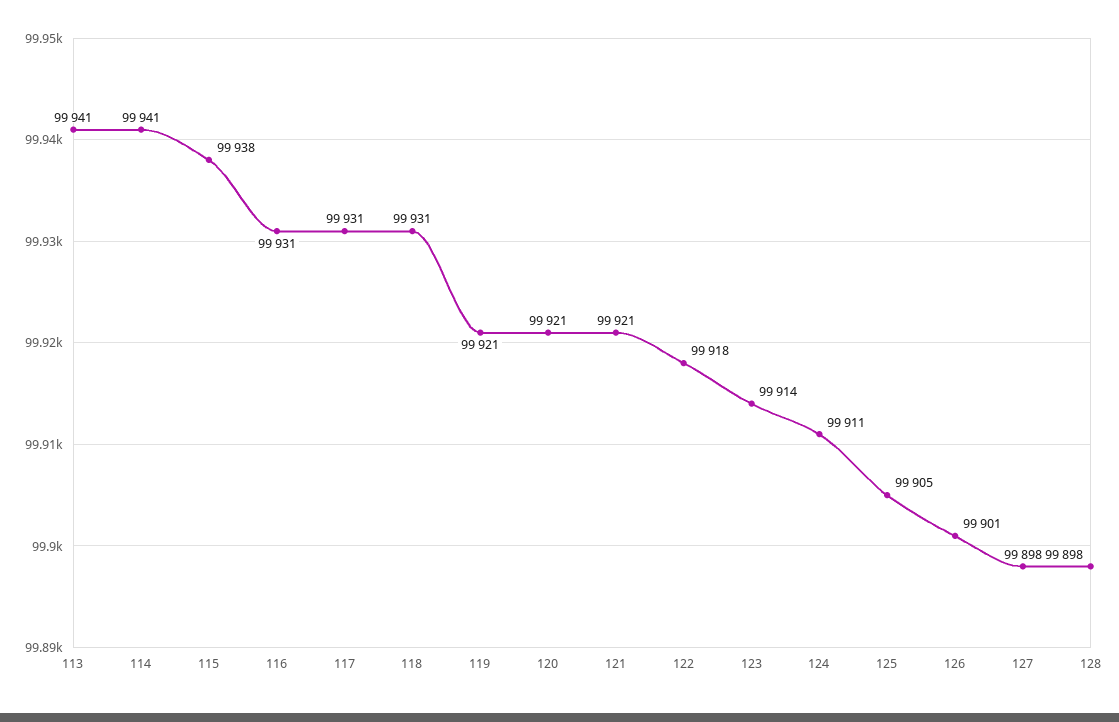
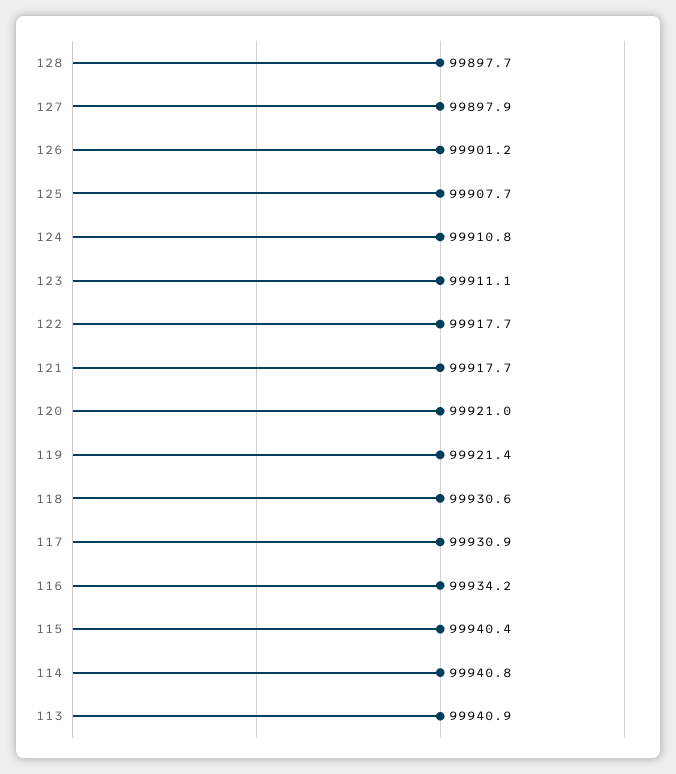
  {
    "113": 99940.9,
    "114": 99940.8,
-   "115": 99938,
+   "115": 99940.4,
-   "116": 99931,
+   "116": 99934.2,
    "117": 99930.9,
    "118": 99930.6,
    "119": 99921.4,
    "120": 99921,
-   "121": 99921,
+   "121": 99917.7,
    "122": 99917.7,
-   "123": 99914,
+   "123": 99911.1,
    "124": 99910.8,
-   "125": 99905,
+   "125": 99907.7,
    "126": 99901.2,
    "127": 99897.9,
    "128": 99897.7
  }

